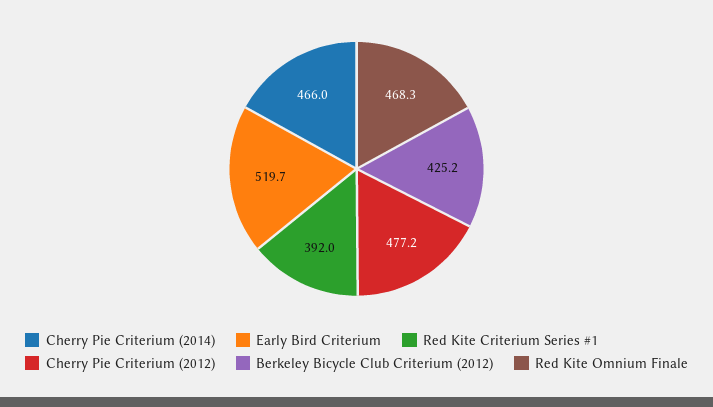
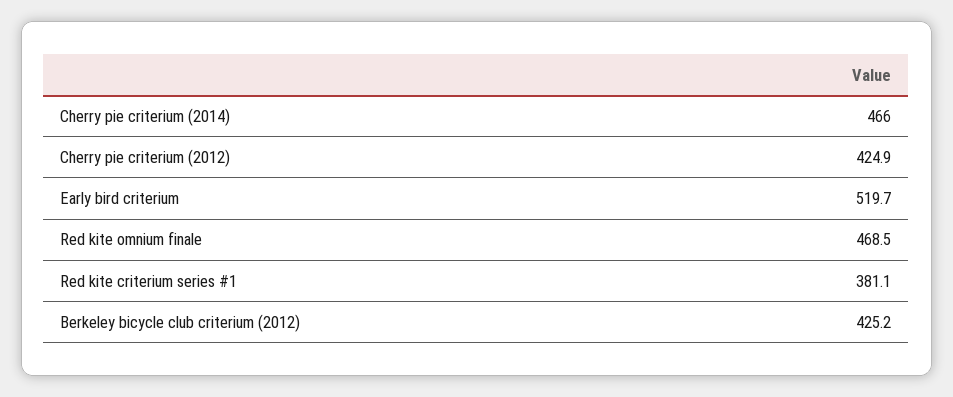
  {
    "Cherry Pie Criterium (2014)": 466,
    "Early Bird Criterium": 519.7,
-   "Red Kite Criterium Series #1": 392,
+   "Red Kite Criterium Series #1": 381.1,
-   "Cherry Pie Criterium (2012)": 477.2,
+   "Cherry Pie Criterium (2012)": 424.9,
    "Berkeley Bicycle Club Criterium (2012)": 425.2,
-   "Red Kite Omnium Finale": 468.3
+   "Red Kite Omnium Finale": 468.5
  }

